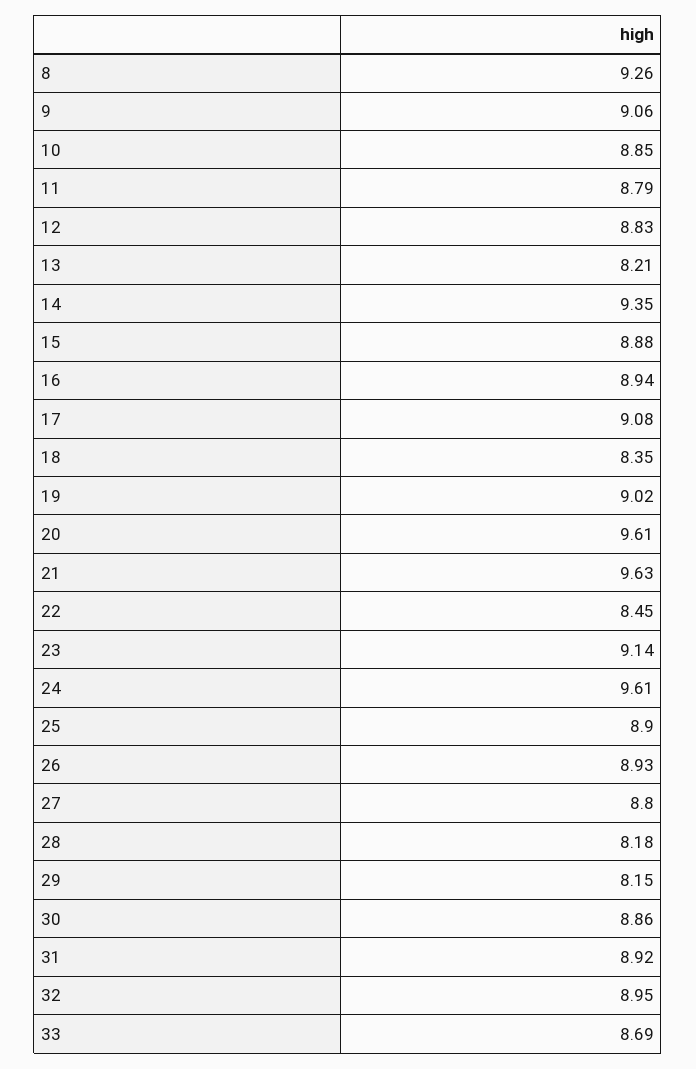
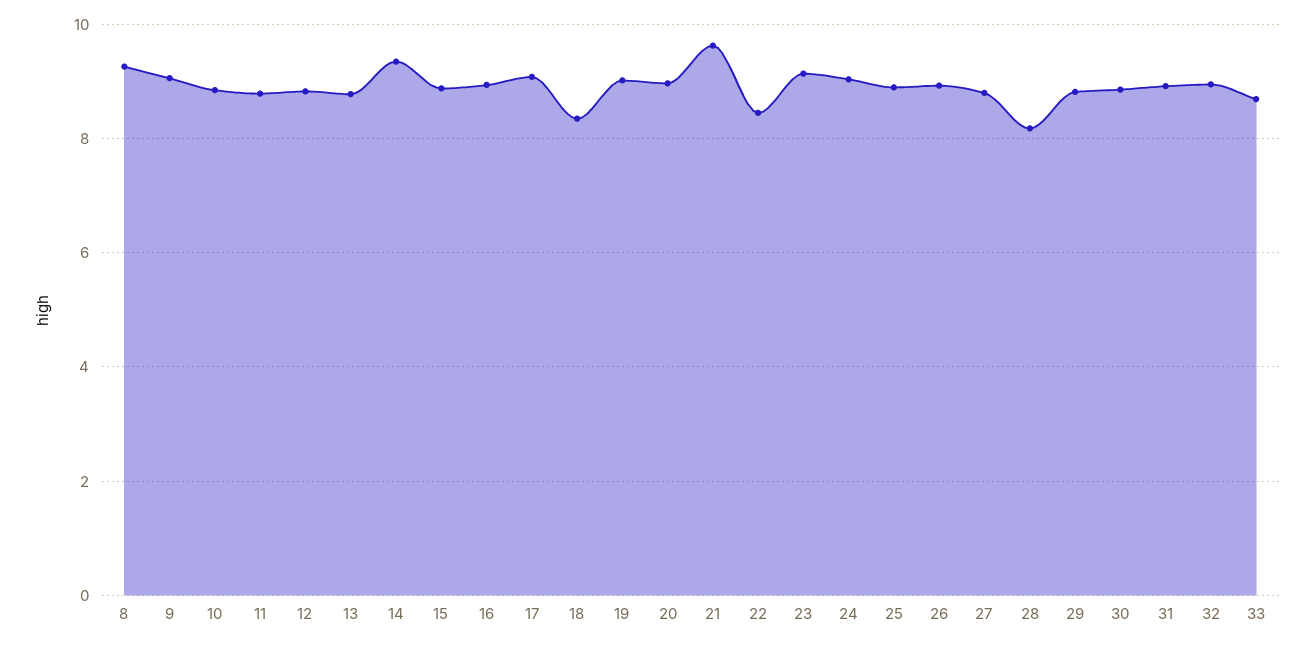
  {
    "8": 9.26,
    "9": 9.06,
    "10": 8.85,
    "11": 8.79,
    "12": 8.83,
-   "13": 8.21,
+   "13": 8.8,
    "14": 9.35,
    "15": 8.88,
    "16": 8.94,
    "17": 9.08,
    "18": 8.35,
    "19": 9.02,
-   "20": 9.61,
+   "20": 9,
    "21": 9.63,
    "22": 8.45,
    "23": 9.14,
-   "24": 9.61,
+   "24": 9,
    "25": 8.9,
    "26": 8.93,
    "27": 8.8,
    "28": 8.18,
-   "29": 8.15,
+   "29": 8.8,
    "30": 8.86,
    "31": 8.92,
    "32": 8.95,
    "33": 8.69
  }

